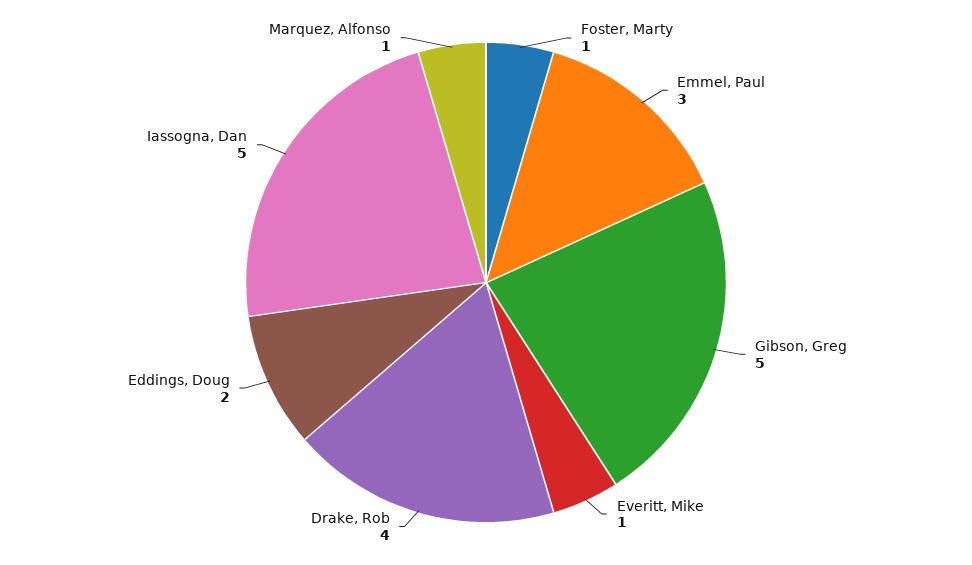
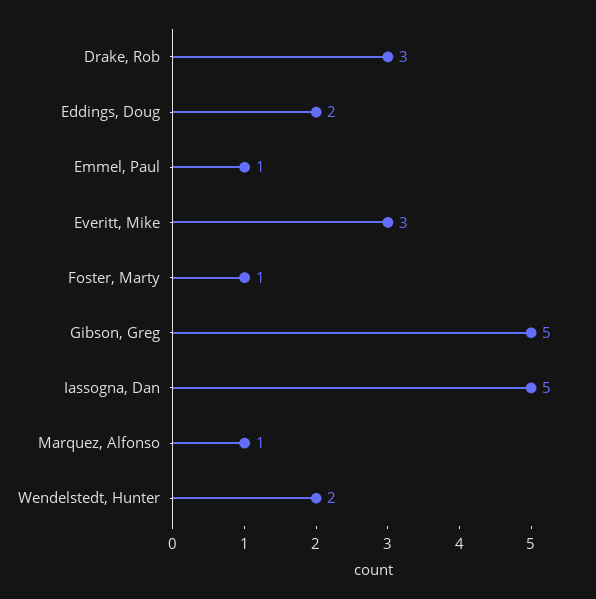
  {
    "Foster, Marty": 1,
-   "Emmel, Paul": 3,
+   "Emmel, Paul": 1,
    "Gibson, Greg": 5,
-   "Everitt, Mike": 1,
+   "Everitt, Mike": 3,
-   "Drake, Rob": 4,
+   "Drake, Rob": 3,
    "Eddings, Doug": 2,
    "Iassogna, Dan": 5,
-   "Marquez, Alfonso": 1
+   "Marquez, Alfonso": 1,
+   "Wendelstedt, Hunter": 2
  }

